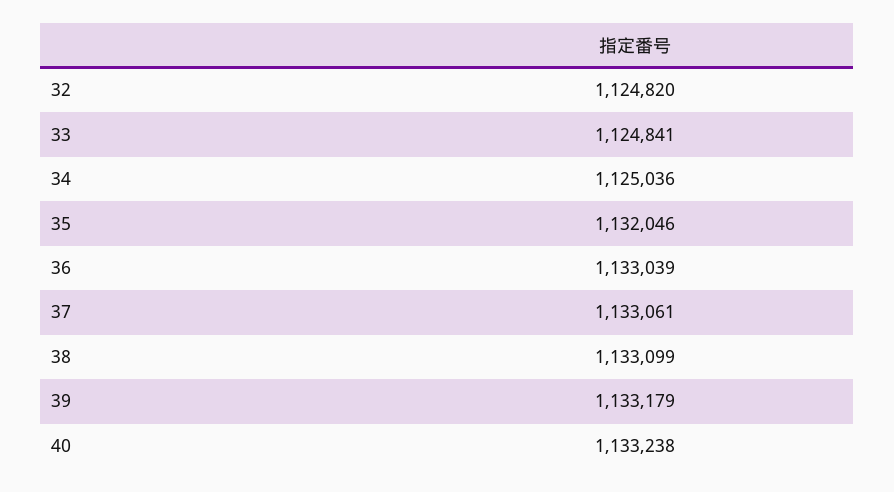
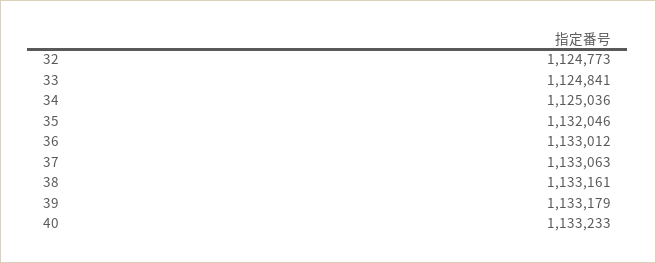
  {
-   "32": 1124820,
+   "32": 1124773,
    "33": 1124841,
    "34": 1125036,
    "35": 1132046,
-   "36": 1133039,
+   "36": 1133012,
-   "37": 1133061,
+   "37": 1133063,
-   "38": 1133099,
+   "38": 1133161,
    "39": 1133179,
-   "40": 1133238
+   "40": 1133233
  }

